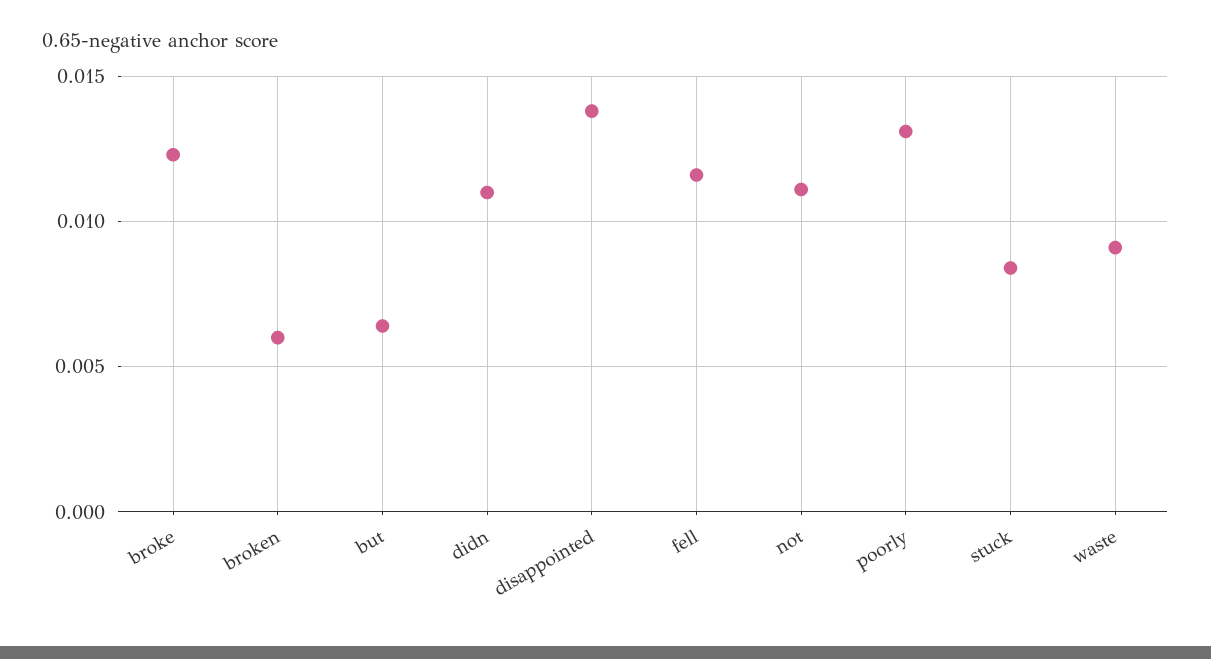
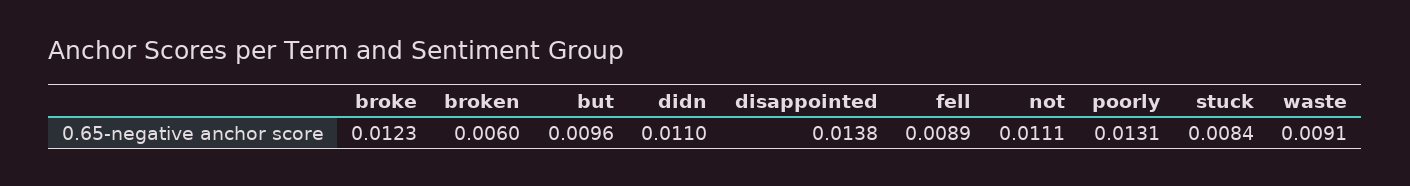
  {
    "broke": 0.0123,
    "broken": 0.006,
-   "but": 0.0065,
+   "but": 0.0096,
    "didn": 0.011,
    "disappointed": 0.0138,
-   "fell": 0.0115,
+   "fell": 0.0089,
    "not": 0.0111,
    "poorly": 0.0131,
    "stuck": 0.0084,
    "waste": 0.0091
  }

